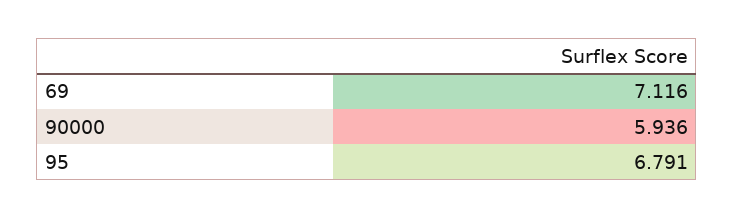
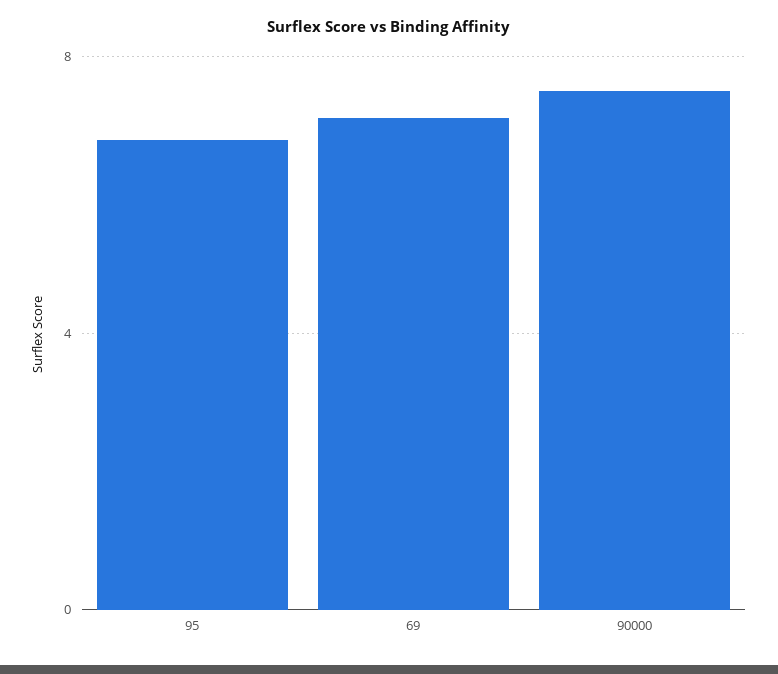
  {
    "69": 7.116,
-   "90000": 5.936,
+   "90000": 7.5,
    "95": 6.791
  }

